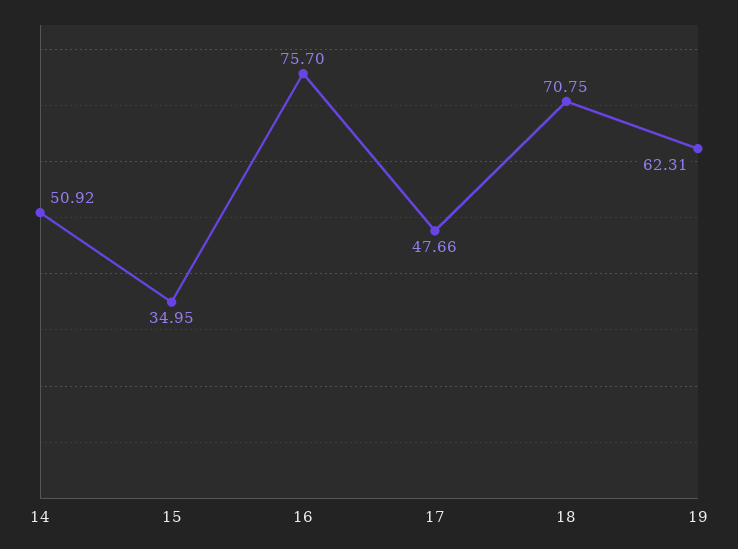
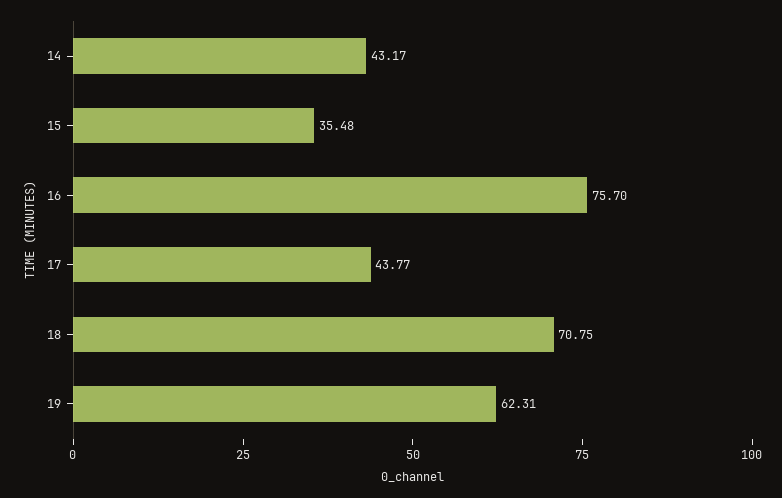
  {
-   "14": 50.92,
+   "14": 43.17,
-   "15": 34.95,
+   "15": 35.48,
    "16": 75.7,
-   "17": 47.66,
+   "17": 43.77,
    "18": 70.75,
    "19": 62.31
  }

